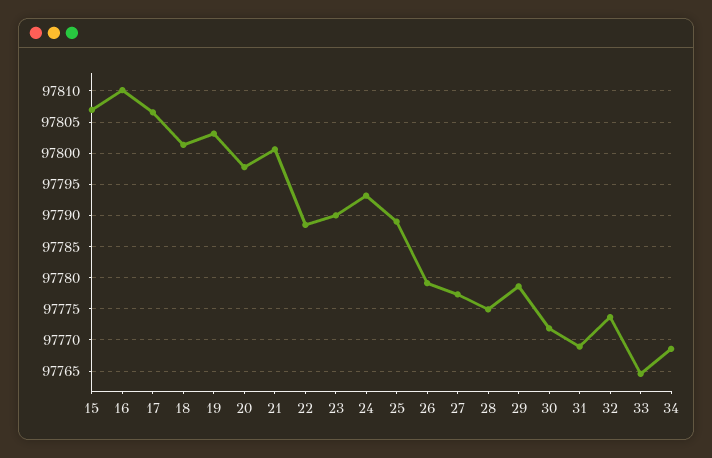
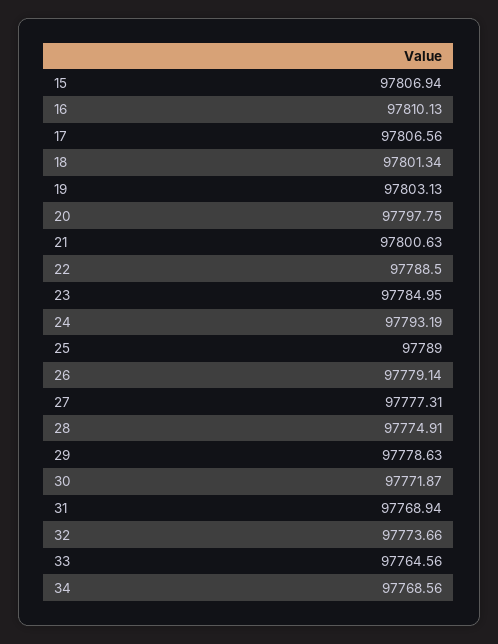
  {
    "15": 97806.94,
    "16": 97810.13,
    "17": 97806.56,
    "18": 97801.34,
    "19": 97803.13,
    "20": 97797.75,
    "21": 97800.63,
    "22": 97788.5,
-   "23": 97790,
+   "23": 97784.95,
    "24": 97793.19,
    "25": 97789,
    "26": 97779.14,
    "27": 97777.31,
    "28": 97774.91,
    "29": 97778.63,
    "30": 97771.87,
    "31": 97768.94,
    "32": 97773.66,
    "33": 97764.56,
    "34": 97768.56
  }

